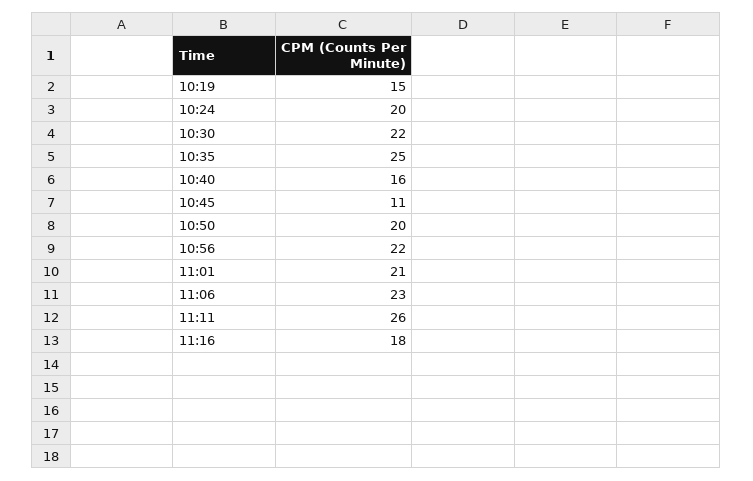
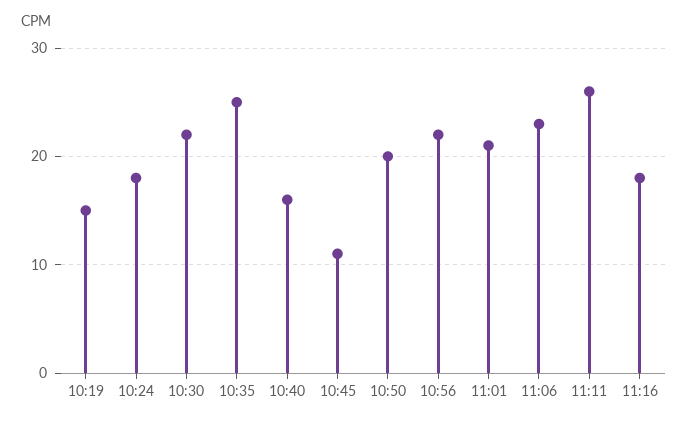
  {
    "10:19": 15,
-   "10:24": 20,
+   "10:24": 18,
    "10:30": 22,
    "10:35": 25,
    "10:40": 16,
    "10:45": 11,
    "10:50": 20,
    "10:56": 22,
    "11:01": 21,
    "11:06": 23,
    "11:11": 26,
    "11:16": 18
  }

